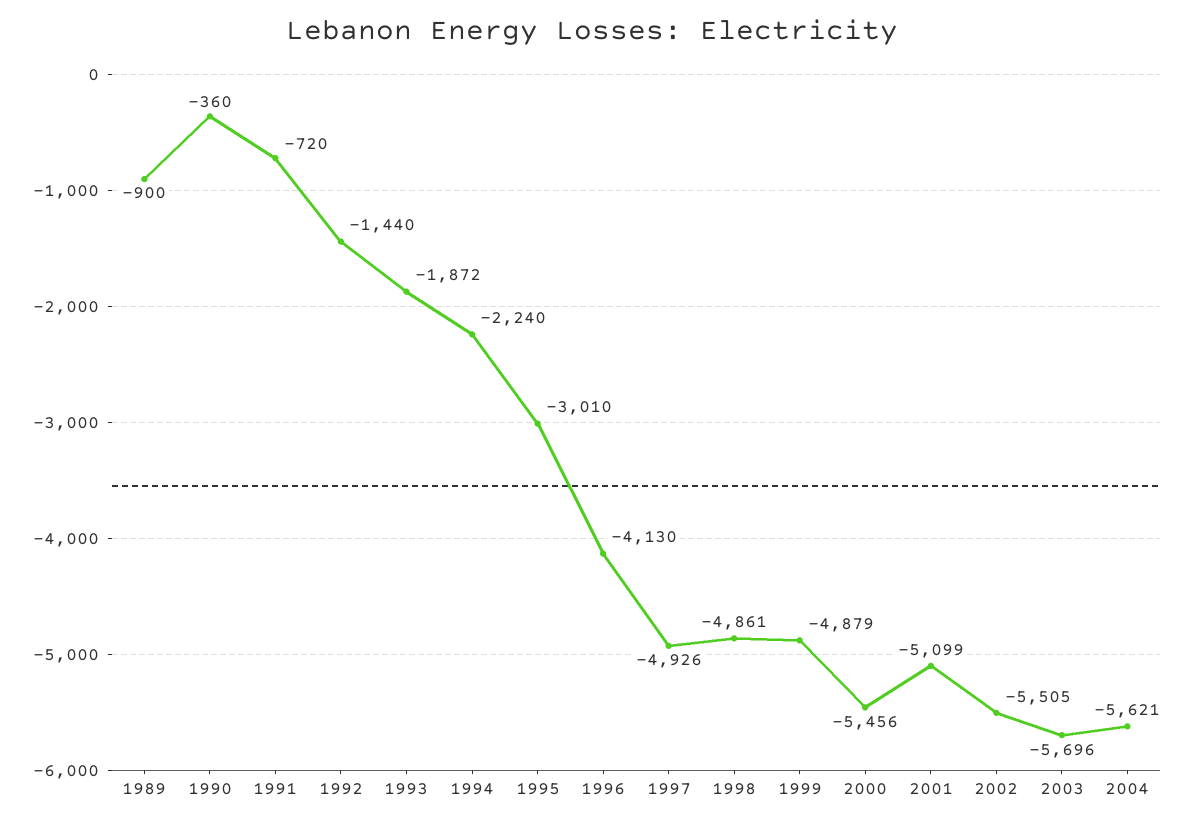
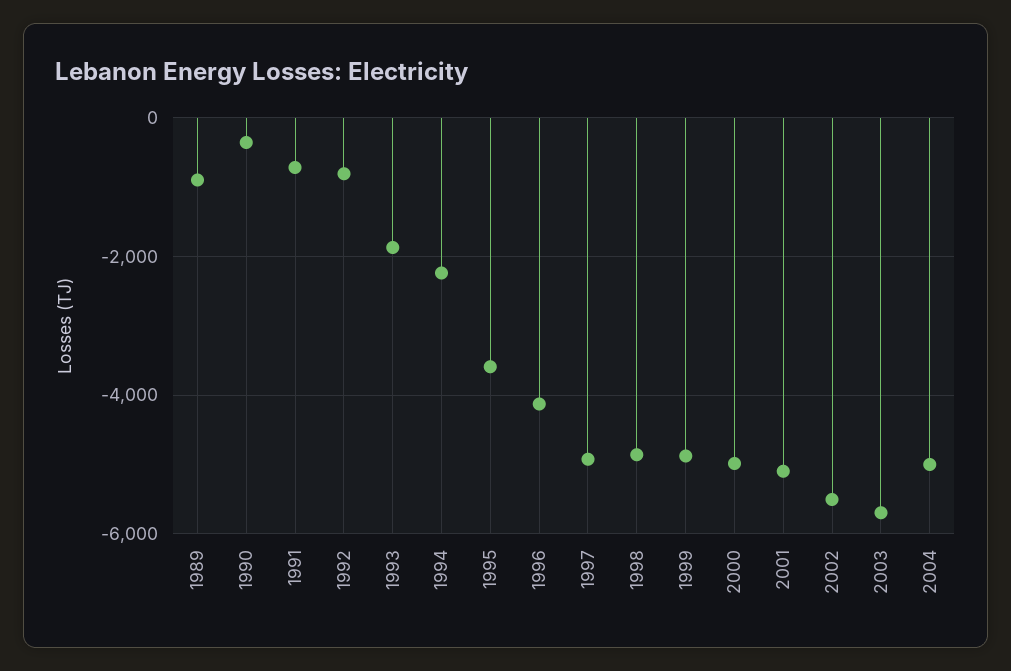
  {
    "1989": -900,
    "1990": -360,
    "1991": -720,
-   "1992": -1440,
+   "1992": -800,
    "1993": -1872,
    "1994": -2240,
-   "1995": -3010,
+   "1995": -3600,
    "1996": -4130,
    "1997": -4926,
    "1998": -4861,
    "1999": -4879,
-   "2000": -5456,
+   "2000": -5000,
    "2001": -5099,
    "2002": -5505,
    "2003": -5696,
-   "2004": -5621
+   "2004": -5000
  }

